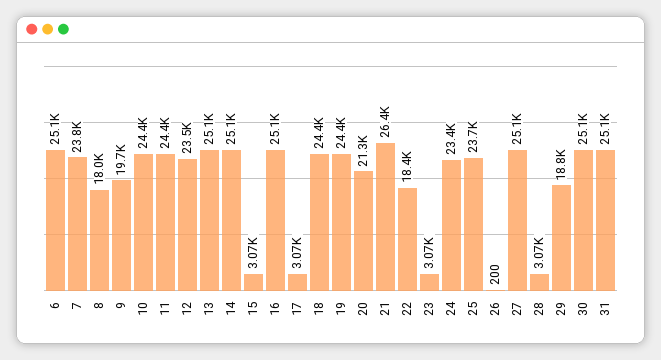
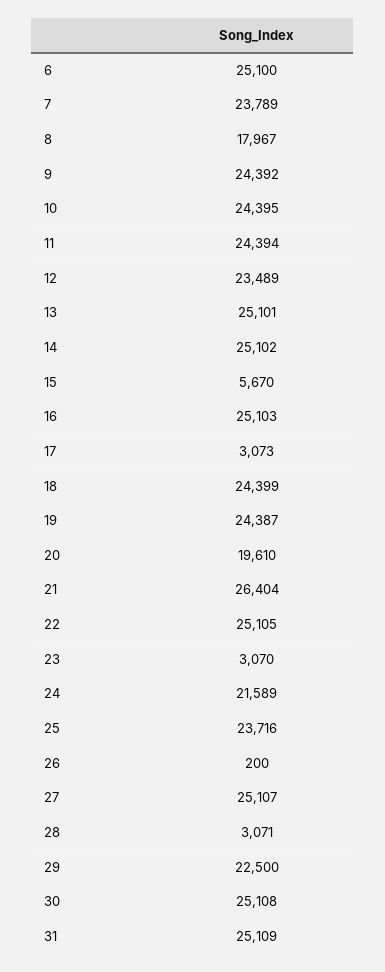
  {
    "6": 25100,
    "7": 23789,
    "8": 17967,
-   "9": 19700,
+   "9": 24392,
    "10": 24395,
    "11": 24394,
    "12": 23489,
    "13": 25101,
    "14": 25102,
-   "15": 3070,
+   "15": 5670,
    "16": 25103,
    "17": 3073,
    "18": 24399,
    "19": 24387,
-   "20": 21300,
+   "20": 19610,
    "21": 26404,
-   "22": 18400,
+   "22": 25105,
    "23": 3070,
-   "24": 23400,
+   "24": 21589,
    "25": 23716,
    "26": 200,
    "27": 25107,
    "28": 3071,
-   "29": 18800,
+   "29": 22500,
    "30": 25108,
    "31": 25109
  }

